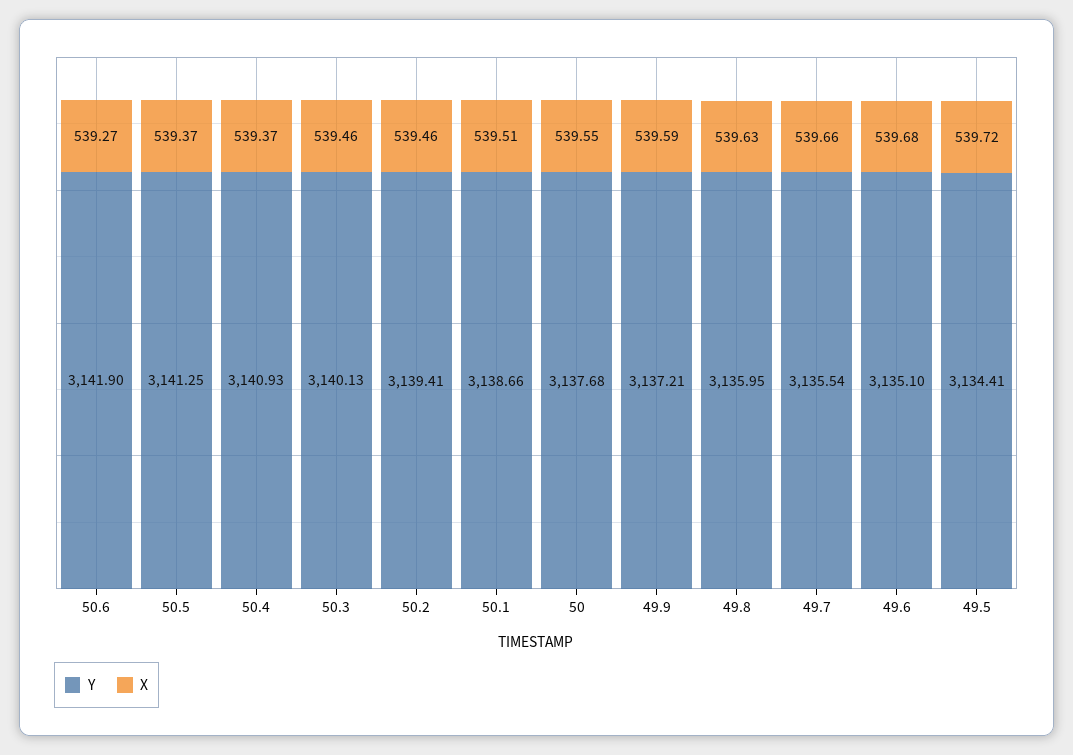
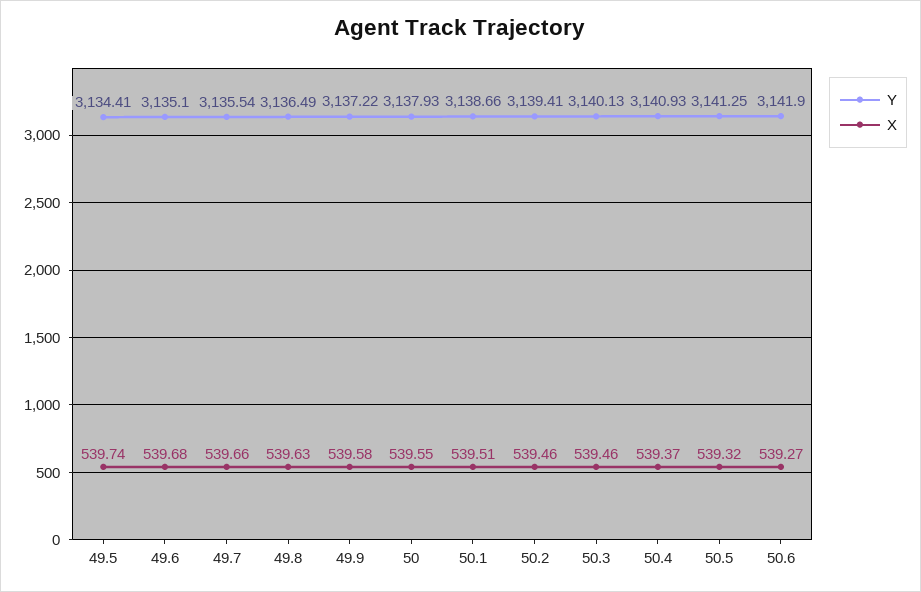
  {
    "Y": {
      "50.6": 3141.9,
      "50.5": 3141.25,
      "50.4": 3140.93,
      "50.3": 3140.13,
      "50.2": 3139.41,
      "50.1": 3138.66,
-     "50": 3137.68,
+     "50": 3137.93,
-     "49.9": 3137.21,
+     "49.9": 3137.22,
-     "49.8": 3135.95,
+     "49.8": 3136.49,
      "49.7": 3135.54,
      "49.6": 3135.1,
      "49.5": 3134.41
    },
    "X": {
      "50.6": 539.27,
-     "50.5": 539.37,
+     "50.5": 539.32,
      "50.4": 539.37,
      "50.3": 539.46,
      "50.2": 539.46,
      "50.1": 539.51,
      "50": 539.55,
-     "49.9": 539.59,
+     "49.9": 539.58,
      "49.8": 539.63,
      "49.7": 539.66,
      "49.6": 539.68,
-     "49.5": 539.72
+     "49.5": 539.74
    }
  }

